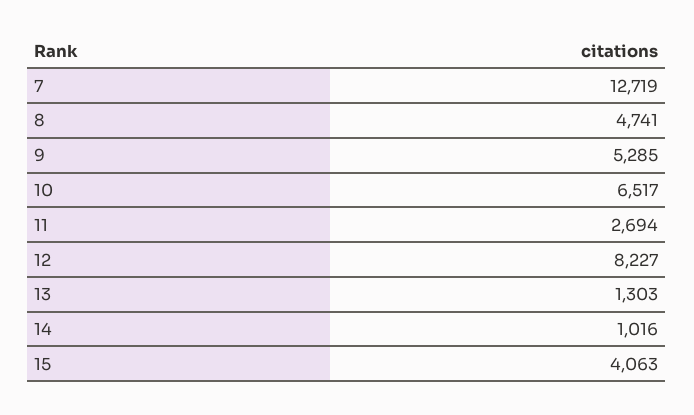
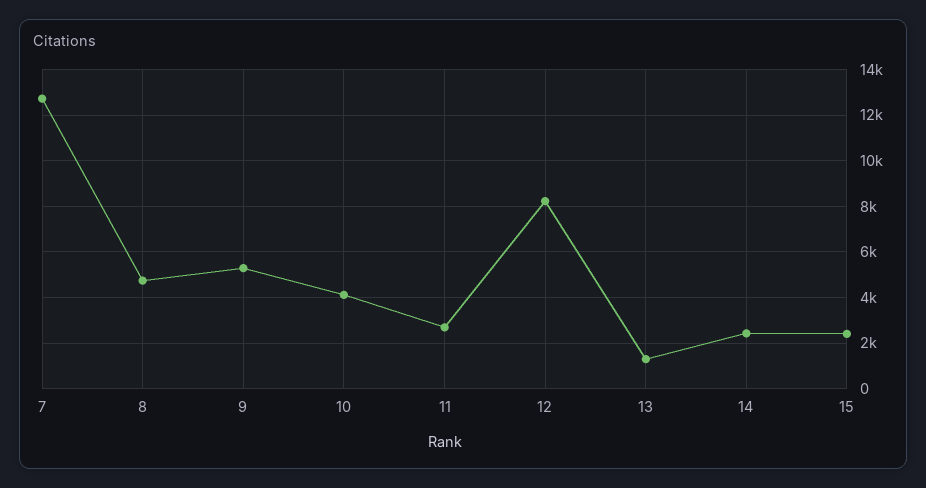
  {
    "7": 12719,
    "8": 4741,
    "9": 5285,
-   "10": 6517,
+   "10": 4000,
    "11": 2694,
    "12": 8227,
    "13": 1303,
-   "14": 1016,
+   "14": 2500,
-   "15": 4063
+   "15": 2500
  }

